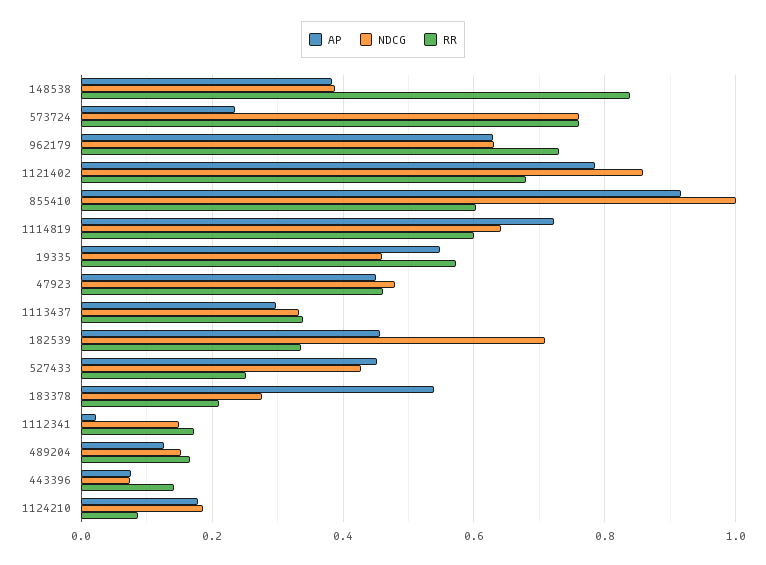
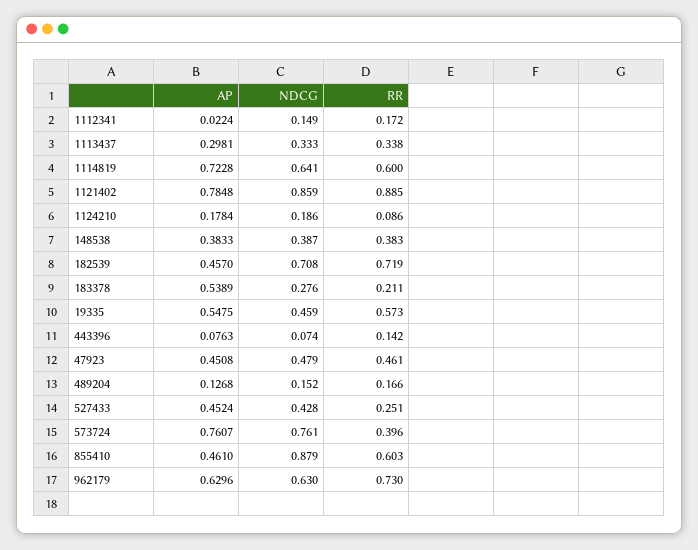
  {
    "AP": {
      "148538": 0.3833,
-     "573724": 0.24,
+     "573724": 0.7607,
      "962179": 0.6296,
      "1121402": 0.7848,
-     "855410": 0.92,
+     "855410": 0.461,
      "1114819": 0.7228,
      "19335": 0.5475,
      "47923": 0.4508,
      "1113437": 0.2981,
      "182539": 0.457,
      "527433": 0.4524,
      "183378": 0.5389,
      "1112341": 0.0224,
      "489204": 0.1268,
      "443396": 0.0763,
      "1124210": 0.1784
    },
    "NDCG": {
      "148538": 0.387,
      "573724": 0.761,
      "962179": 0.63,
      "1121402": 0.859,
-     "855410": 1,
+     "855410": 0.879,
      "1114819": 0.641,
      "19335": 0.459,
      "47923": 0.479,
      "1113437": 0.333,
      "182539": 0.708,
      "527433": 0.428,
      "183378": 0.276,
      "1112341": 0.149,
      "489204": 0.152,
      "443396": 0.074,
      "1124210": 0.186
    },
    "RR": {
-     "148538": 0.84,
+     "148538": 0.383,
-     "573724": 0.76,
+     "573724": 0.396,
      "962179": 0.73,
-     "1121402": 0.68,
+     "1121402": 0.885,
      "855410": 0.603,
      "1114819": 0.6,
      "19335": 0.573,
      "47923": 0.461,
      "1113437": 0.338,
-     "182539": 0.34,
+     "182539": 0.719,
      "527433": 0.251,
      "183378": 0.211,
      "1112341": 0.172,
      "489204": 0.166,
      "443396": 0.142,
      "1124210": 0.086
    }
  }

